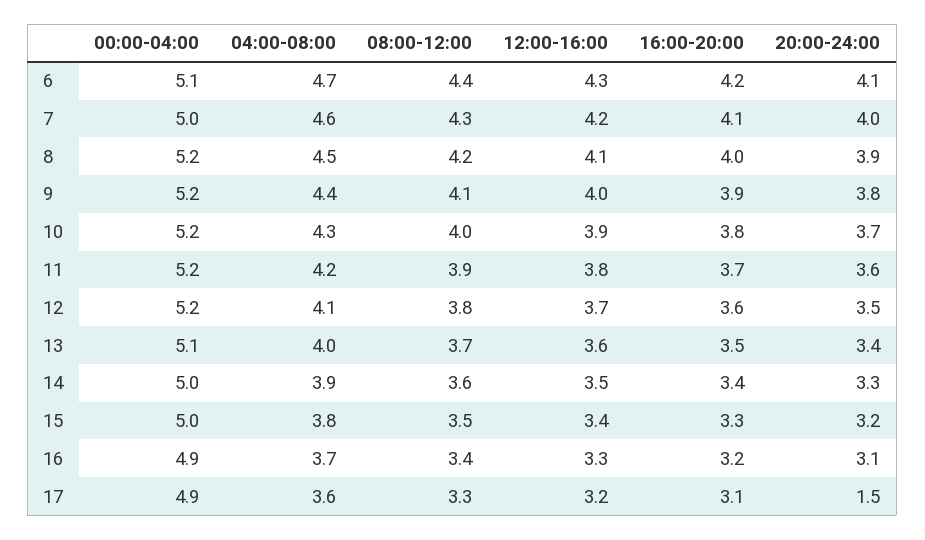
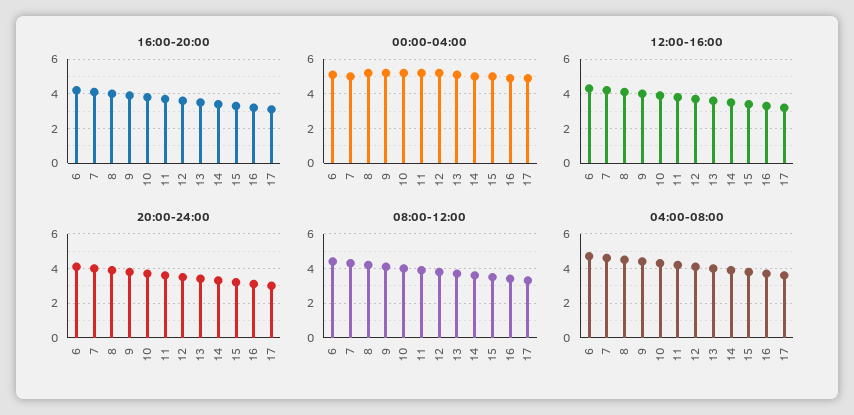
  {
    "00:00-04:00": {
      "6": 5.1,
      "7": 5,
      "8": 5.2,
      "9": 5.2,
      "10": 5.2,
      "11": 5.2,
      "12": 5.2,
      "13": 5.1,
      "14": 5,
      "15": 5,
      "16": 4.9,
      "17": 4.9
    },
    "04:00-08:00": {
      "6": 4.7,
      "7": 4.6,
      "8": 4.5,
      "9": 4.4,
      "10": 4.3,
      "11": 4.2,
      "12": 4.1,
      "13": 4,
      "14": 3.9,
      "15": 3.8,
      "16": 3.7,
      "17": 3.6
    },
    "08:00-12:00": {
      "6": 4.4,
      "7": 4.3,
      "8": 4.2,
      "9": 4.1,
      "10": 4,
      "11": 3.9,
      "12": 3.8,
      "13": 3.7,
      "14": 3.6,
      "15": 3.5,
      "16": 3.4,
      "17": 3.3
    },
    "12:00-16:00": {
      "6": 4.3,
      "7": 4.2,
      "8": 4.1,
      "9": 4,
      "10": 3.9,
      "11": 3.8,
      "12": 3.7,
      "13": 3.6,
      "14": 3.5,
      "15": 3.4,
      "16": 3.3,
      "17": 3.2
    },
    "16:00-20:00": {
      "6": 4.2,
      "7": 4.1,
      "8": 4,
      "9": 3.9,
      "10": 3.8,
      "11": 3.7,
      "12": 3.6,
      "13": 3.5,
      "14": 3.4,
      "15": 3.3,
      "16": 3.2,
      "17": 3.1
    },
    "20:00-24:00": {
      "6": 4.1,
      "7": 4,
      "8": 3.9,
      "9": 3.8,
      "10": 3.7,
      "11": 3.6,
      "12": 3.5,
      "13": 3.4,
      "14": 3.3,
      "15": 3.2,
      "16": 3.1,
-     "17": 1.5
+     "17": 3
    }
  }

